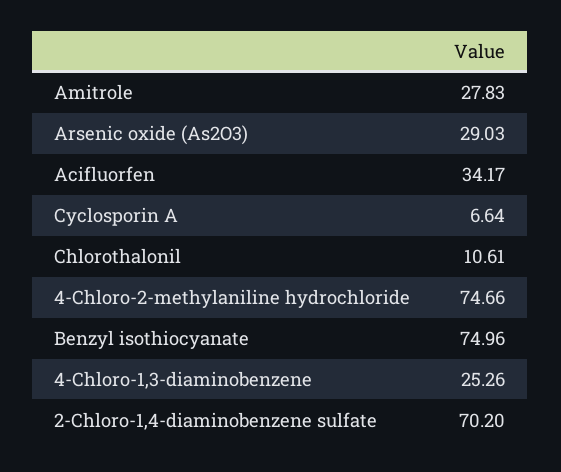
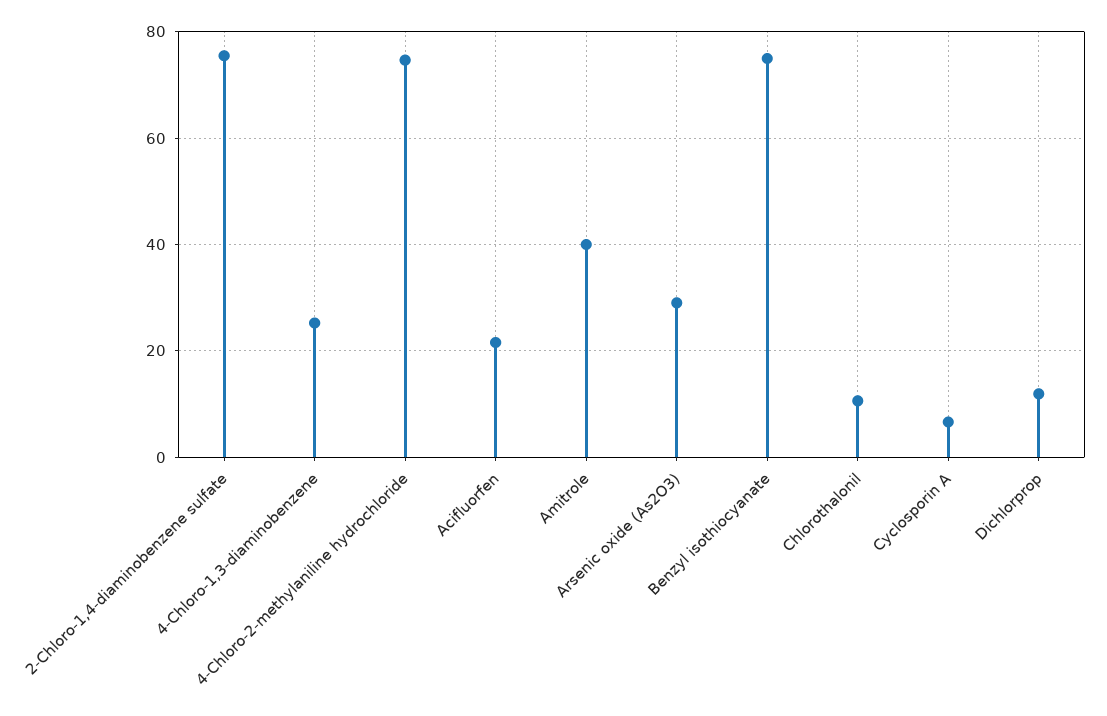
  {
-   "Amitrole": 27.83,
+   "Amitrole": 40,
    "Arsenic oxide (As2O3)": 29.03,
-   "Acifluorfen": 34.17,
+   "Acifluorfen": 22,
    "Cyclosporin A": 6.64,
    "Chlorothalonil": 10.61,
    "4-Chloro-2-methylaniline hydrochloride": 74.66,
    "Benzyl isothiocyanate": 74.96,
    "4-Chloro-1,3-diaminobenzene": 25.26,
-   "2-Chloro-1,4-diaminobenzene sulfate": 70.2
+   "2-Chloro-1,4-diaminobenzene sulfate": 76,
+   "Dichlorprop": 12
  }

